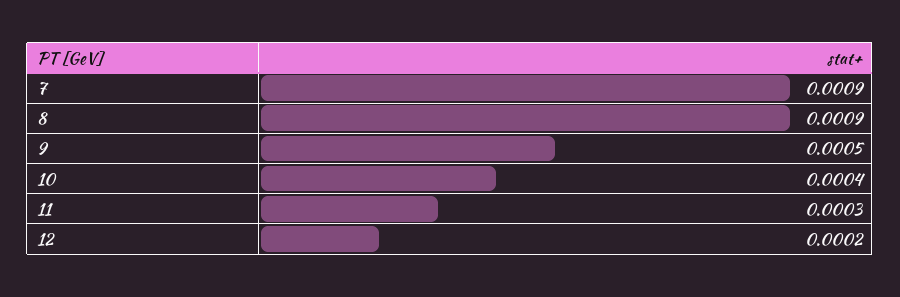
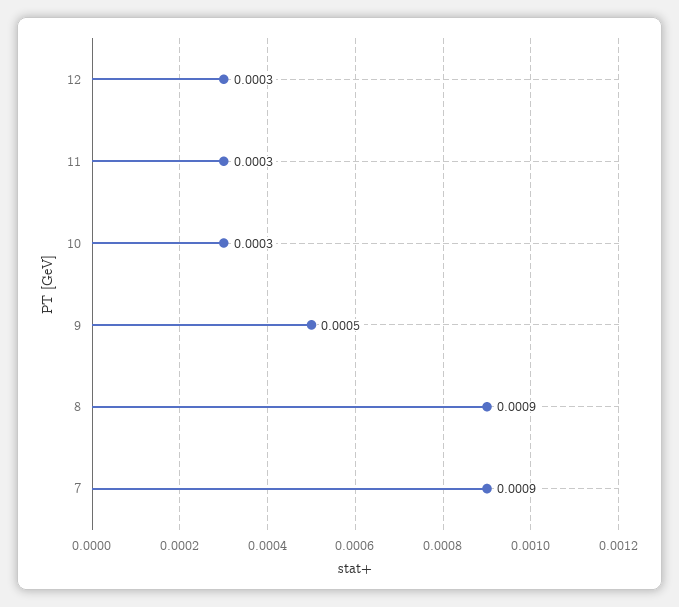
  {
    "7": 0.0009,
    "8": 0.0009,
    "9": 0.0005,
-   "10": 0.0004,
+   "10": 0.0003,
    "11": 0.0003,
-   "12": 0.0002
+   "12": 0.0003
  }

